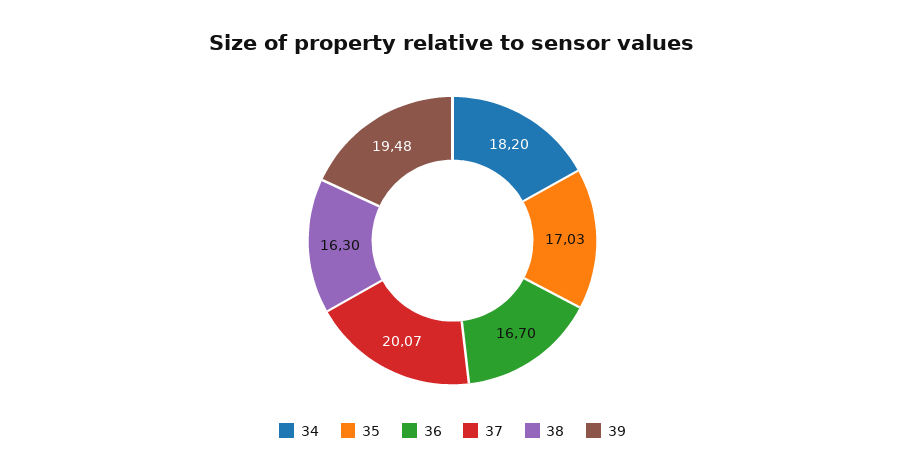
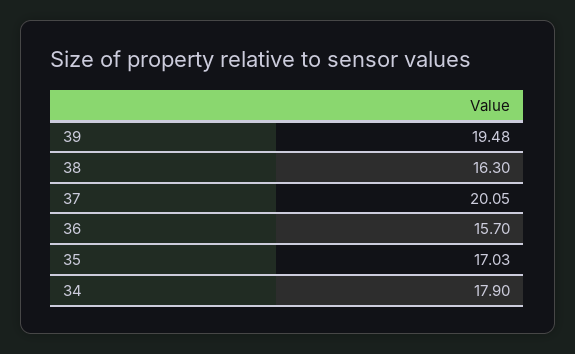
  {
-   "34": 18.2,
+   "34": 17.9,
    "35": 17.03,
-   "36": 16.7,
+   "36": 15.7,
-   "37": 20.07,
+   "37": 20.05,
    "38": 16.3,
    "39": 19.48
  }

